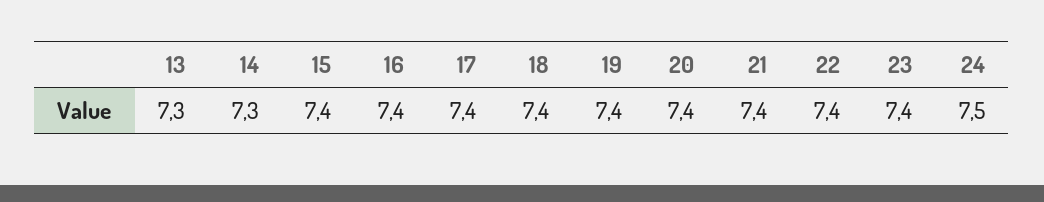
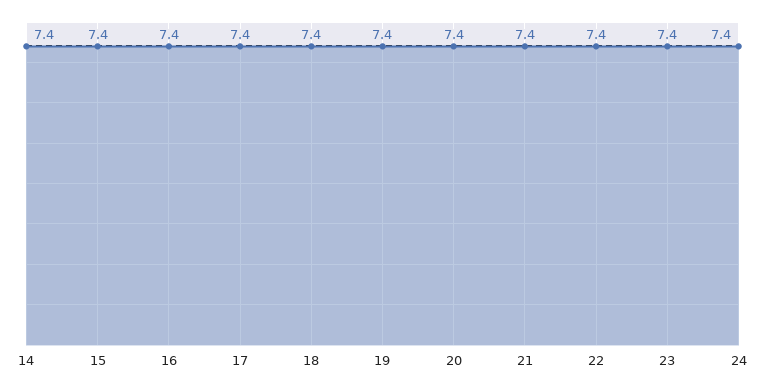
  {
-   "13": 7.3,
-   "14": 7.3,
+   "14": 7.4,
    "15": 7.4,
    "16": 7.4,
    "17": 7.4,
    "18": 7.4,
    "19": 7.4,
    "20": 7.4,
    "21": 7.4,
    "22": 7.4,
    "23": 7.4,
-   "24": 7.5
+   "24": 7.4
  }

